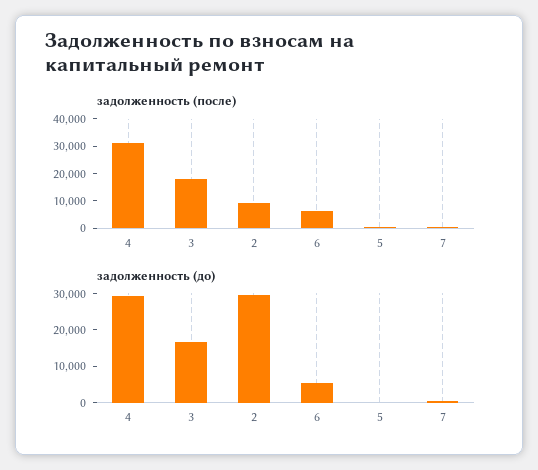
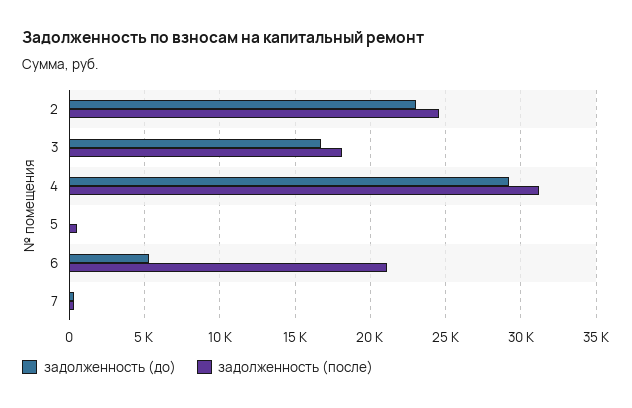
  {
    "задолженность (после)": {
      "4": 31000,
      "3": 18000,
-     "2": 10000,
+     "2": 24500,
-     "6": 5000,
+     "6": 21000,
      "5": 500,
      "7": 500
    },
    "задолженность (до)": {
      "4": 29000,
      "3": 16500,
-     "2": 30000,
+     "2": 23000,
      "6": 5500,
      "5": 0,
      "7": 500
    }
  }

